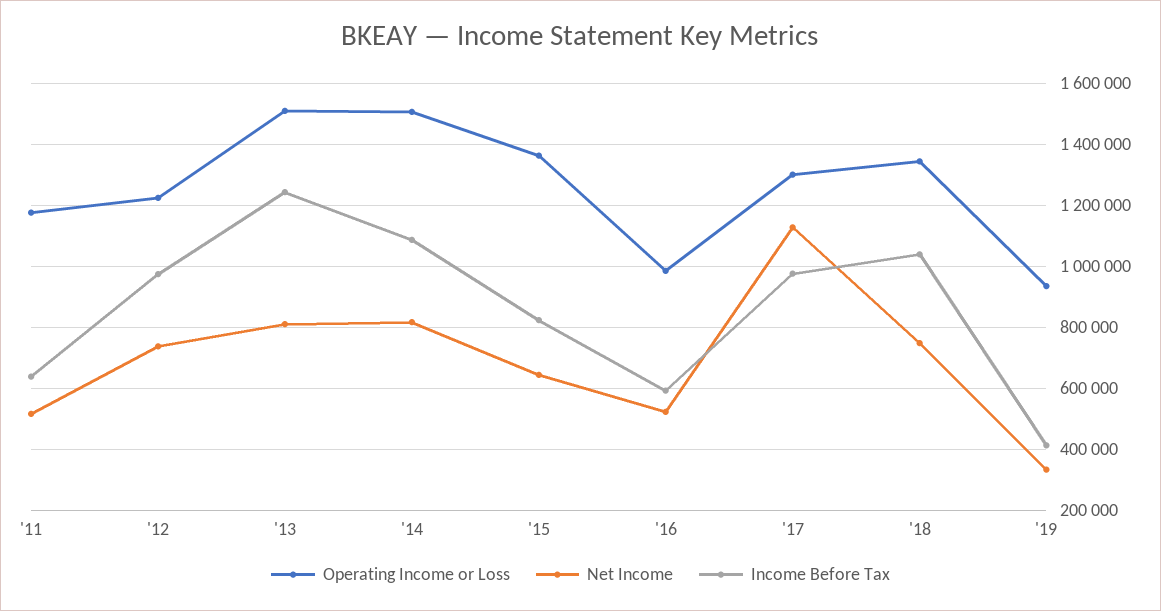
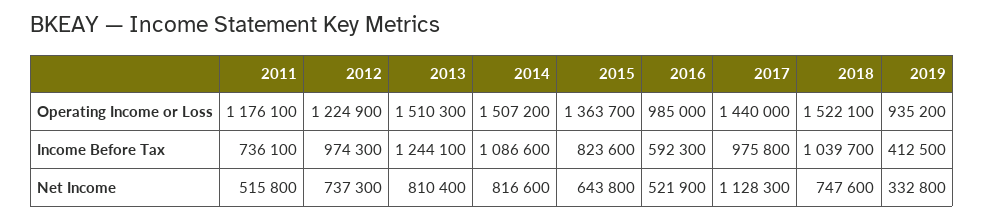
  {
    "Operating Income or Loss": {
      "'11": 1176100,
      "'12": 1224900,
      "'13": 1510300,
      "'14": 1507200,
      "'15": 1363700,
      "'16": 985000,
-     "'17": 1300000,
+     "'17": 1440000,
-     "'18": 1340000,
+     "'18": 1522100,
      "'19": 935200
    },
    "Net Income": {
      "'11": 515800,
      "'12": 737300,
      "'13": 810400,
      "'14": 816600,
      "'15": 643800,
      "'16": 521900,
      "'17": 1128300,
      "'18": 747600,
      "'19": 332800
    },
    "Income Before Tax": {
-     "'11": 640000,
+     "'11": 736100,
      "'12": 974300,
      "'13": 1244100,
      "'14": 1086600,
      "'15": 823600,
      "'16": 592300,
      "'17": 975800,
      "'18": 1039700,
      "'19": 412500
    }
  }

